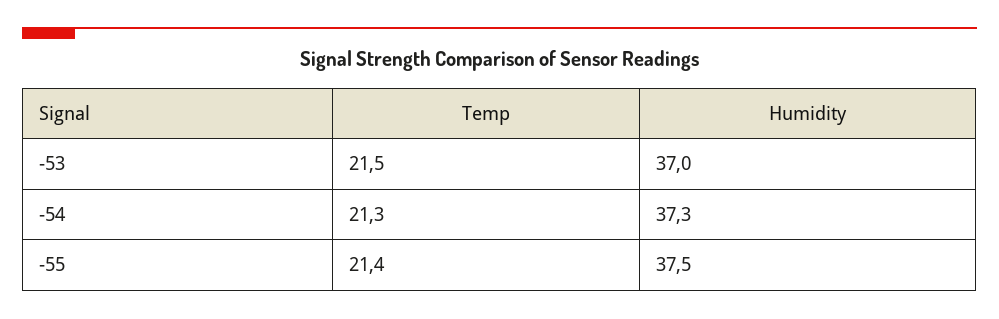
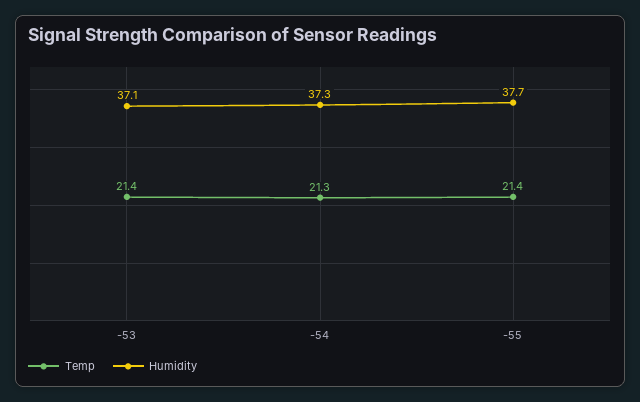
  {
    "Temp": {
-     "-53": 21.5,
+     "-53": 21.4,
      "-54": 21.3,
      "-55": 21.4
    },
    "Humidity": {
-     "-53": 37,
+     "-53": 37.1,
      "-54": 37.3,
-     "-55": 37.5
+     "-55": 37.7
    }
  }

